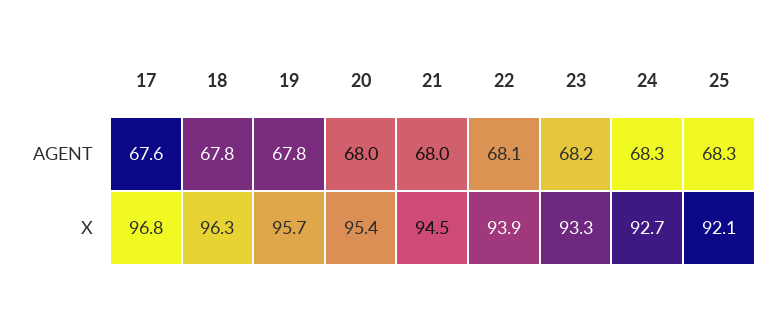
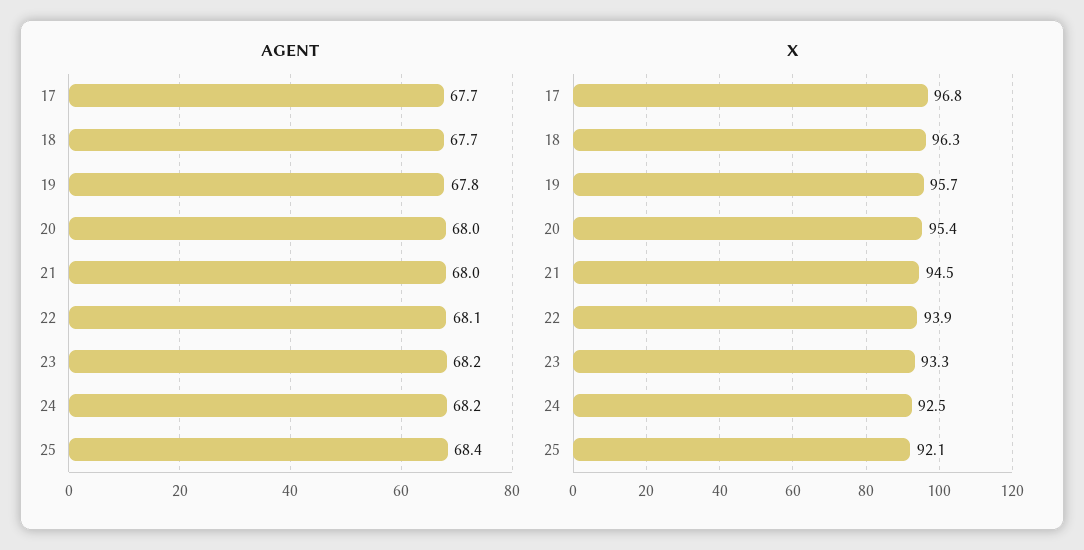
  {
    "AGENT": {
-     "17": 67.6,
+     "17": 67.7,
-     "18": 67.8,
+     "18": 67.7,
      "19": 67.8,
      "20": 68,
      "21": 68,
      "22": 68.1,
      "23": 68.2,
-     "24": 68.3,
+     "24": 68.2,
-     "25": 68.3
+     "25": 68.4
    },
    "X": {
      "17": 96.8,
      "18": 96.3,
      "19": 95.7,
      "20": 95.4,
      "21": 94.5,
      "22": 93.9,
      "23": 93.3,
-     "24": 92.7,
+     "24": 92.5,
      "25": 92.1
    }
  }

